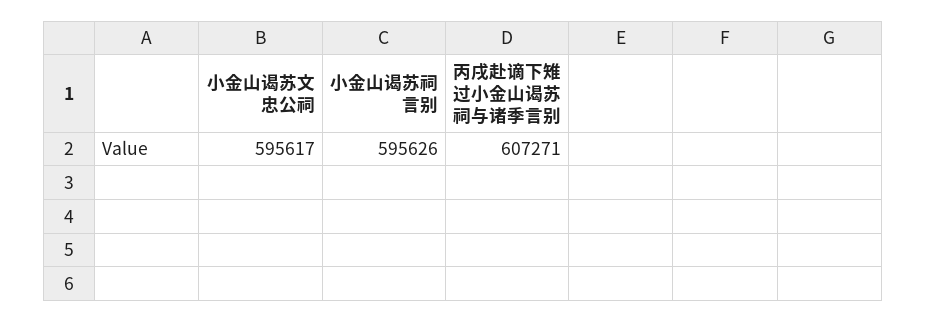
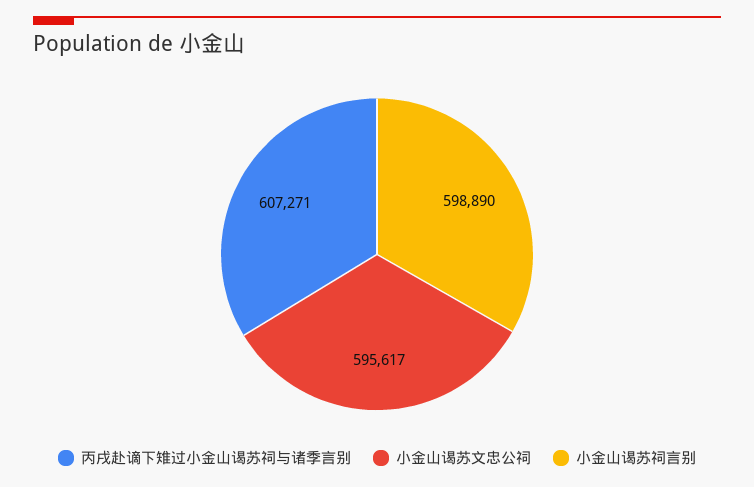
  {
    "小金山谒苏文忠公祠": 595617,
-   "小金山谒苏祠言别": 595626,
+   "小金山谒苏祠言别": 598890,
    "丙戌赴谪下雉过小金山谒苏祠与诸季言别": 607271
  }

